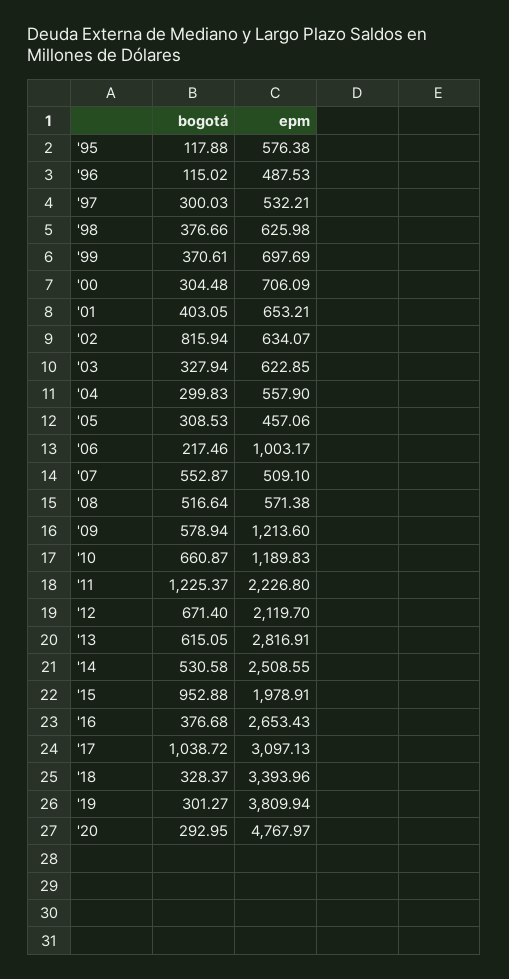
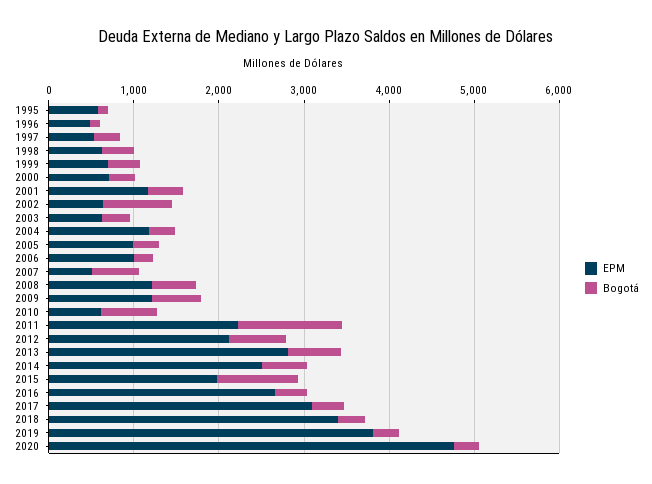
  {
    "bogotá": {
      "'95": 117.88,
      "'96": 115.02,
      "'97": 300.03,
      "'98": 376.66,
      "'99": 370.61,
      "'00": 304.48,
      "'01": 403.05,
      "'02": 815.94,
      "'03": 327.94,
      "'04": 299.83,
      "'05": 308.53,
      "'06": 217.46,
      "'07": 552.87,
      "'08": 516.64,
      "'09": 578.94,
      "'10": 660.87,
      "'11": 1225.37,
      "'12": 671.4,
      "'13": 615.05,
      "'14": 530.58,
      "'15": 952.88,
      "'16": 376.68,
-     "'17": 1038.72,
+     "'17": 400,
      "'18": 328.37,
      "'19": 301.27,
      "'20": 292.95
    },
    "epm": {
      "'95": 576.38,
      "'96": 487.53,
      "'97": 532.21,
      "'98": 625.98,
      "'99": 697.69,
      "'00": 706.09,
-     "'01": 653.21,
+     "'01": 1200,
      "'02": 634.07,
      "'03": 622.85,
-     "'04": 557.9,
+     "'04": 1200,
-     "'05": 457.06,
+     "'05": 1000,
      "'06": 1003.17,
      "'07": 509.1,
-     "'08": 571.38,
+     "'08": 1200,
      "'09": 1213.6,
-     "'10": 1189.83,
+     "'10": 600,
      "'11": 2226.8,
      "'12": 2119.7,
      "'13": 2816.91,
      "'14": 2508.55,
      "'15": 1978.91,
      "'16": 2653.43,
      "'17": 3097.13,
      "'18": 3393.96,
      "'19": 3809.94,
      "'20": 4767.97
    }
  }

